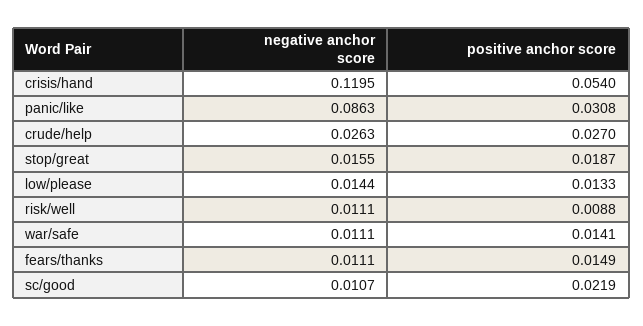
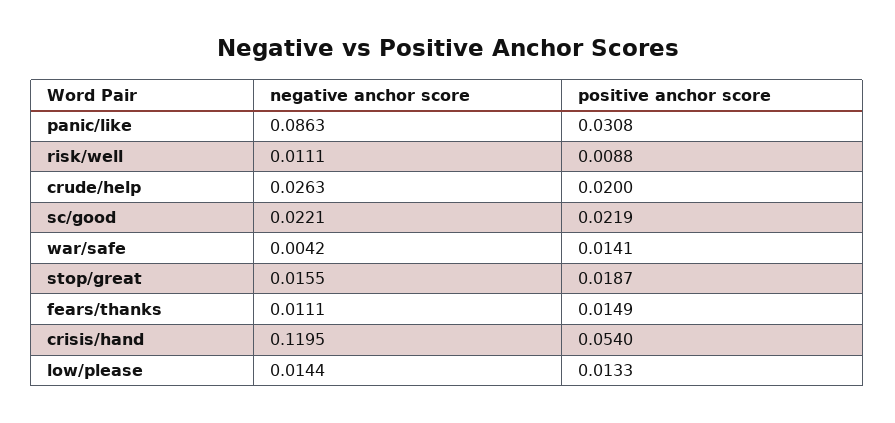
  {
    "negative anchor score": {
      "crisis/hand": 0.1195,
      "panic/like": 0.0863,
      "crude/help": 0.0263,
      "stop/great": 0.0155,
      "low/please": 0.0144,
      "risk/well": 0.0111,
-     "war/safe": 0.0111,
+     "war/safe": 0.0042,
      "fears/thanks": 0.0111,
-     "sc/good": 0.0107
+     "sc/good": 0.0221
    },
    "positive anchor score": {
      "crisis/hand": 0.054,
      "panic/like": 0.0308,
-     "crude/help": 0.027,
+     "crude/help": 0.02,
      "stop/great": 0.0187,
      "low/please": 0.0133,
      "risk/well": 0.0088,
      "war/safe": 0.0141,
      "fears/thanks": 0.0149,
      "sc/good": 0.0219
    }
  }

